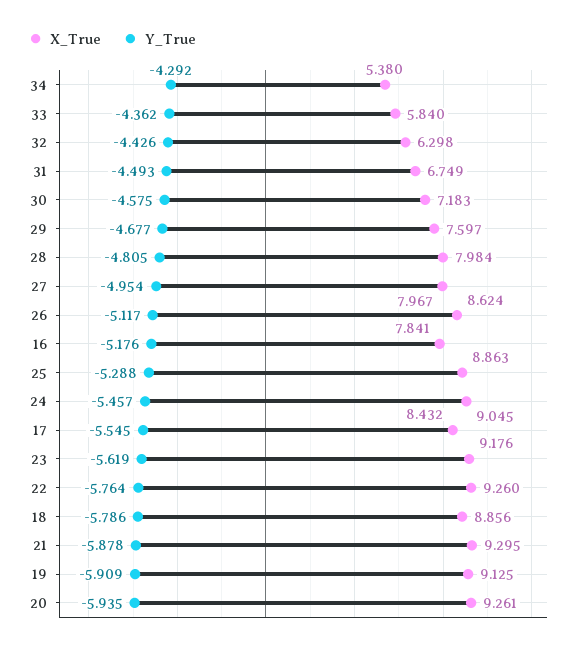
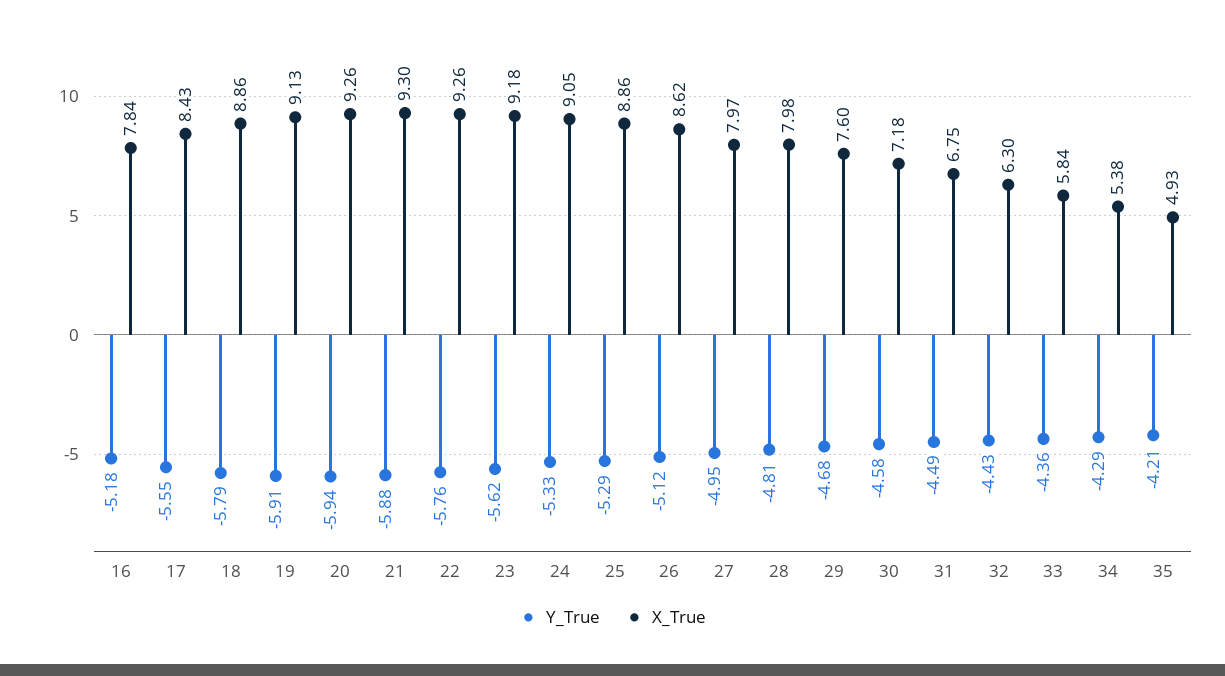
  {
    "X_True": {
      "34": 5.38,
      "33": 5.84,
      "32": 6.298,
      "31": 6.749,
      "30": 7.183,
      "29": 7.597,
      "28": 7.984,
      "27": 7.967,
      "26": 8.624,
      "16": 7.841,
      "25": 8.863,
      "24": 9.045,
      "17": 8.432,
      "23": 9.176,
      "22": 9.26,
      "18": 8.856,
      "21": 9.295,
      "19": 9.125,
-     "20": 9.261
+     "20": 9.261,
+     "35": 4.93
    },
    "Y_True": {
      "34": -4.292,
      "33": -4.362,
      "32": -4.426,
      "31": -4.493,
      "30": -4.575,
      "29": -4.677,
      "28": -4.805,
      "27": -4.954,
      "26": -5.117,
      "16": -5.176,
      "25": -5.288,
-     "24": -5.457,
+     "24": -5.33,
      "17": -5.545,
      "23": -5.619,
      "22": -5.764,
      "18": -5.786,
      "21": -5.878,
      "19": -5.909,
-     "20": -5.935
+     "20": -5.935,
+     "35": -4.21
    }
  }

